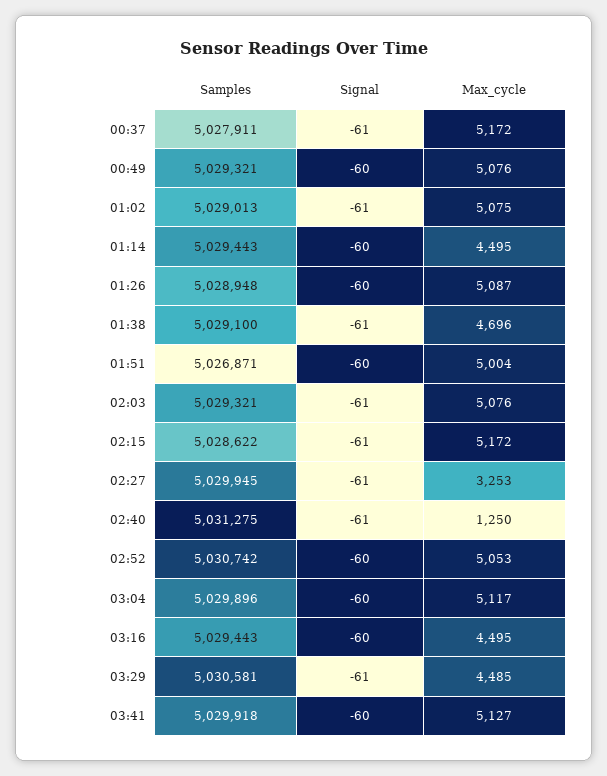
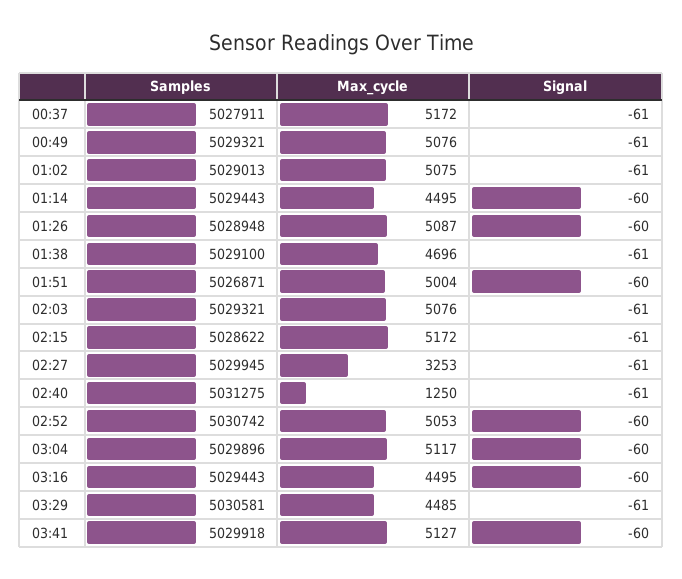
  {
    "Samples": {
      "00:37": 5027911,
      "00:49": 5029321,
      "01:02": 5029013,
      "01:14": 5029443,
      "01:26": 5028948,
      "01:38": 5029100,
      "01:51": 5026871,
      "02:03": 5029321,
      "02:15": 5028622,
      "02:27": 5029945,
      "02:40": 5031275,
      "02:52": 5030742,
      "03:04": 5029896,
      "03:16": 5029443,
      "03:29": 5030581,
      "03:41": 5029918
    },
    "Signal": {
      "00:37": -61,
-     "00:49": -60,
+     "00:49": -61,
      "01:02": -61,
      "01:14": -60,
      "01:26": -60,
      "01:38": -61,
      "01:51": -60,
      "02:03": -61,
      "02:15": -61,
      "02:27": -61,
      "02:40": -61,
      "02:52": -60,
      "03:04": -60,
      "03:16": -60,
      "03:29": -61,
      "03:41": -60
    },
    "Max_cycle": {
      "00:37": 5172,
      "00:49": 5076,
      "01:02": 5075,
      "01:14": 4495,
      "01:26": 5087,
      "01:38": 4696,
      "01:51": 5004,
      "02:03": 5076,
      "02:15": 5172,
      "02:27": 3253,
      "02:40": 1250,
      "02:52": 5053,
      "03:04": 5117,
      "03:16": 4495,
      "03:29": 4485,
      "03:41": 5127
    }
  }

